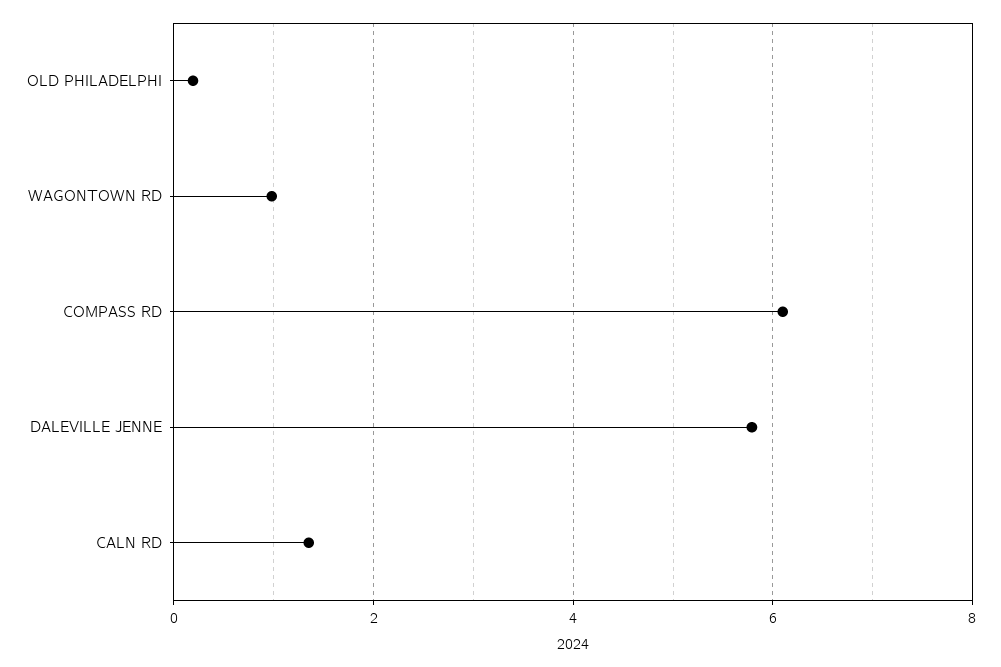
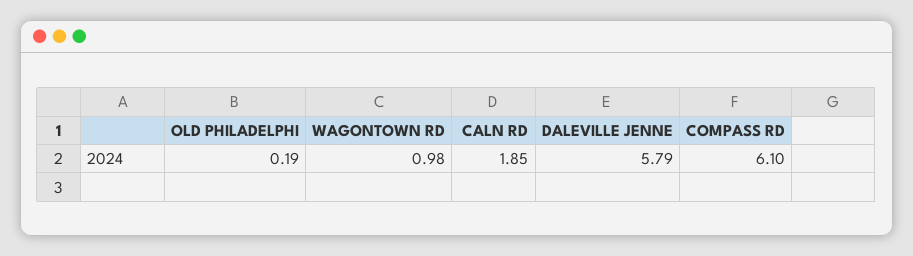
  {
    "OLD PHILADELPHI": 0.19,
    "WAGONTOWN RD": 0.98,
    "COMPASS RD": 6.1,
    "DALEVILLE JENNE": 5.79,
-   "CALN RD": 1.4
+   "CALN RD": 1.85
  }

